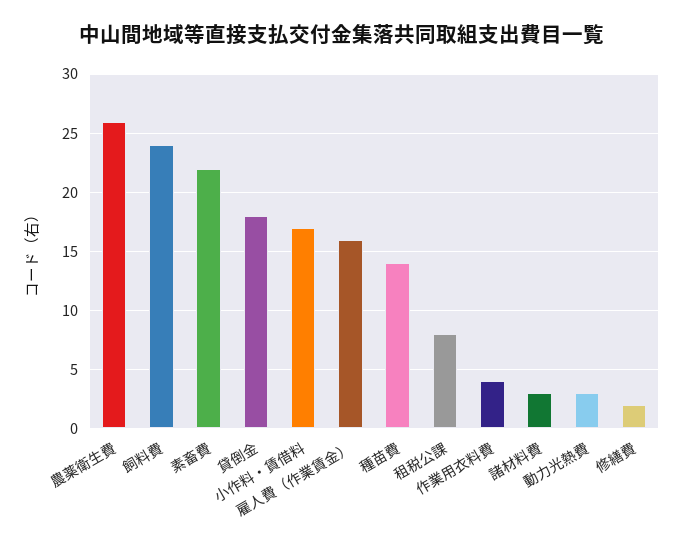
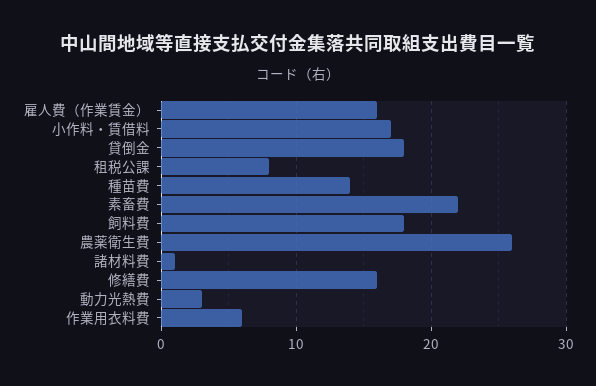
  {
    "農薬衛生費": 26,
-   "飼料費": 24,
+   "飼料費": 18,
    "素畜費": 22,
    "貸倒金": 18,
    "小作料・賃借料": 17,
    "雇人費（作業賃金）": 16,
    "種苗費": 14,
    "租税公課": 8,
-   "作業用衣料費": 4,
+   "作業用衣料費": 6,
-   "諸材料費": 3,
+   "諸材料費": 1,
    "動力光熱費": 3,
-   "修繕費": 2
+   "修繕費": 16
  }

